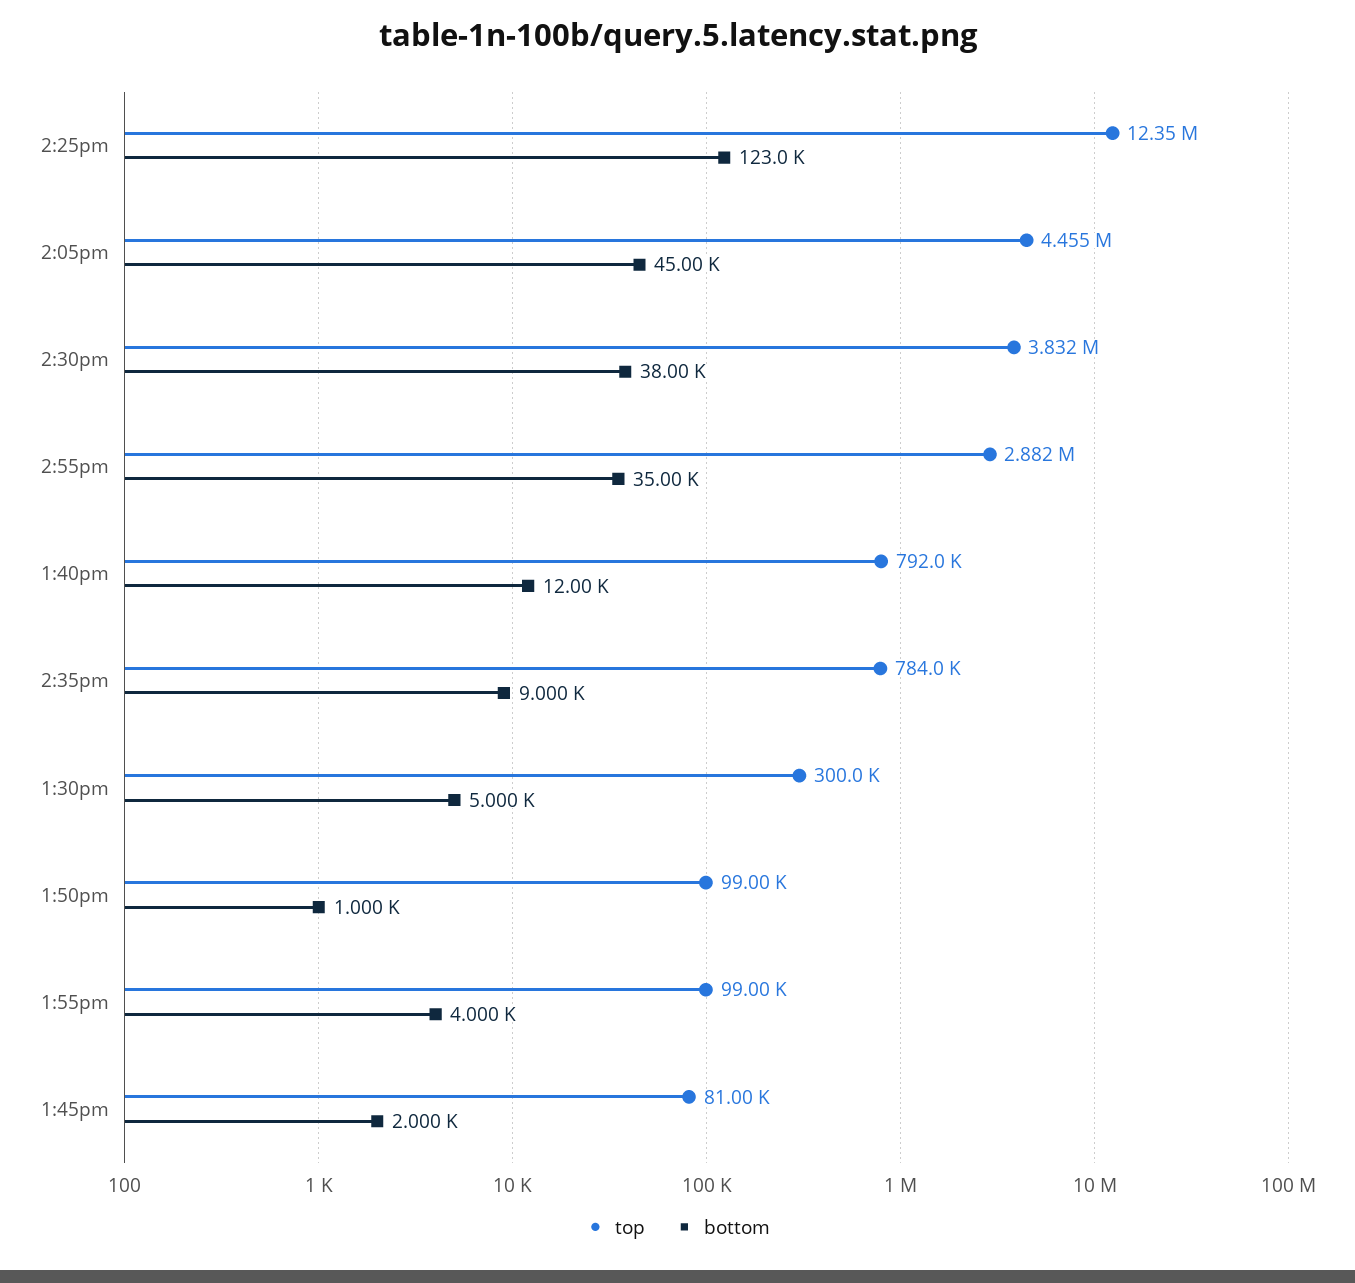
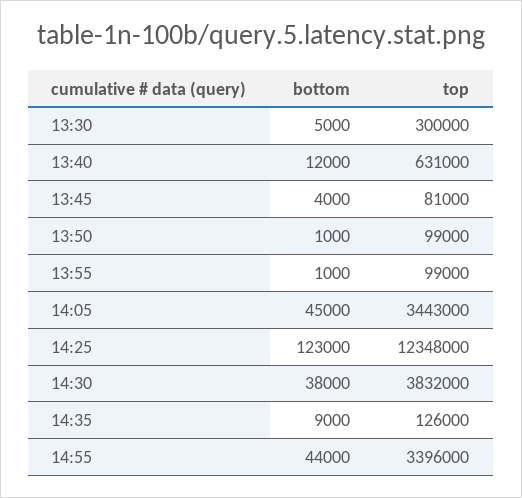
  {
    "top": {
      "2:25pm": 12348000,
-     "2:05pm": 4455000,
+     "2:05pm": 3443000,
      "2:30pm": 3832000,
-     "2:55pm": 2882000,
+     "2:55pm": 3396000,
-     "1:40pm": 792000,
+     "1:40pm": 631000,
-     "2:35pm": 784000,
+     "2:35pm": 126000,
      "1:30pm": 300000,
      "1:50pm": 99000,
      "1:55pm": 99000,
      "1:45pm": 81000
    },
    "bottom": {
      "2:25pm": 123000,
      "2:05pm": 45000,
      "2:30pm": 38000,
-     "2:55pm": 35000,
+     "2:55pm": 44000,
      "1:40pm": 12000,
      "2:35pm": 9000,
      "1:30pm": 5000,
      "1:50pm": 1000,
-     "1:55pm": 4000,
+     "1:55pm": 1000,
-     "1:45pm": 2000
+     "1:45pm": 4000
    }
  }

